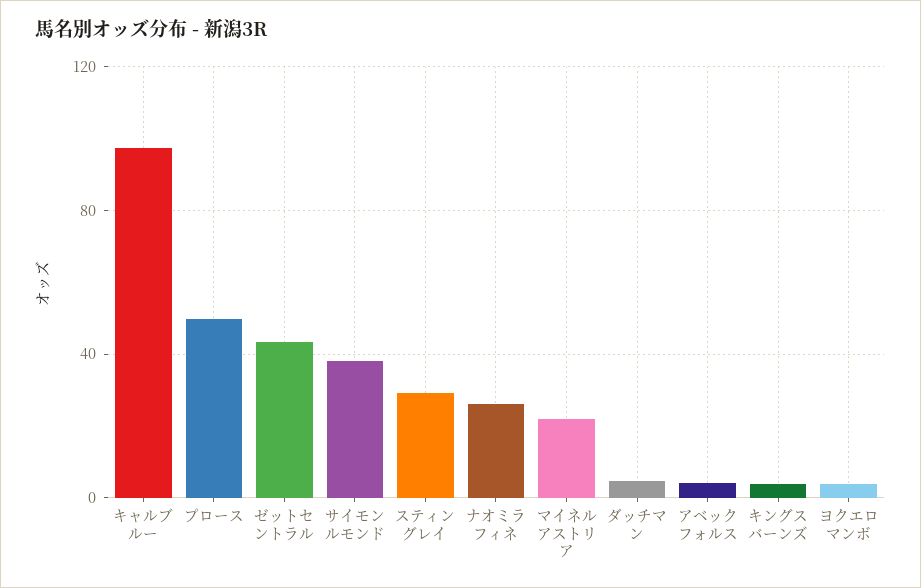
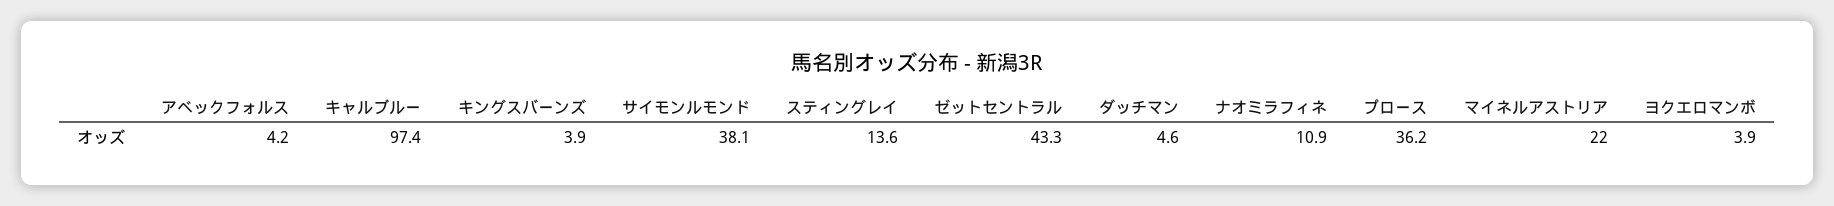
  {
    "キャルブルー": 97.4,
-   "プロース": 50,
+   "プロース": 36.2,
    "ゼットセントラル": 43.3,
    "サイモンルモンド": 38.1,
-   "スティングレイ": 30,
+   "スティングレイ": 13.6,
-   "ナオミラフィネ": 25,
+   "ナオミラフィネ": 10.9,
    "マイネルアストリア": 22,
    "ダッチマン": 4.6,
    "アベックフォルス": 4.2,
    "キングスバーンズ": 3.9,
    "ヨクエロマンボ": 3.9
  }

